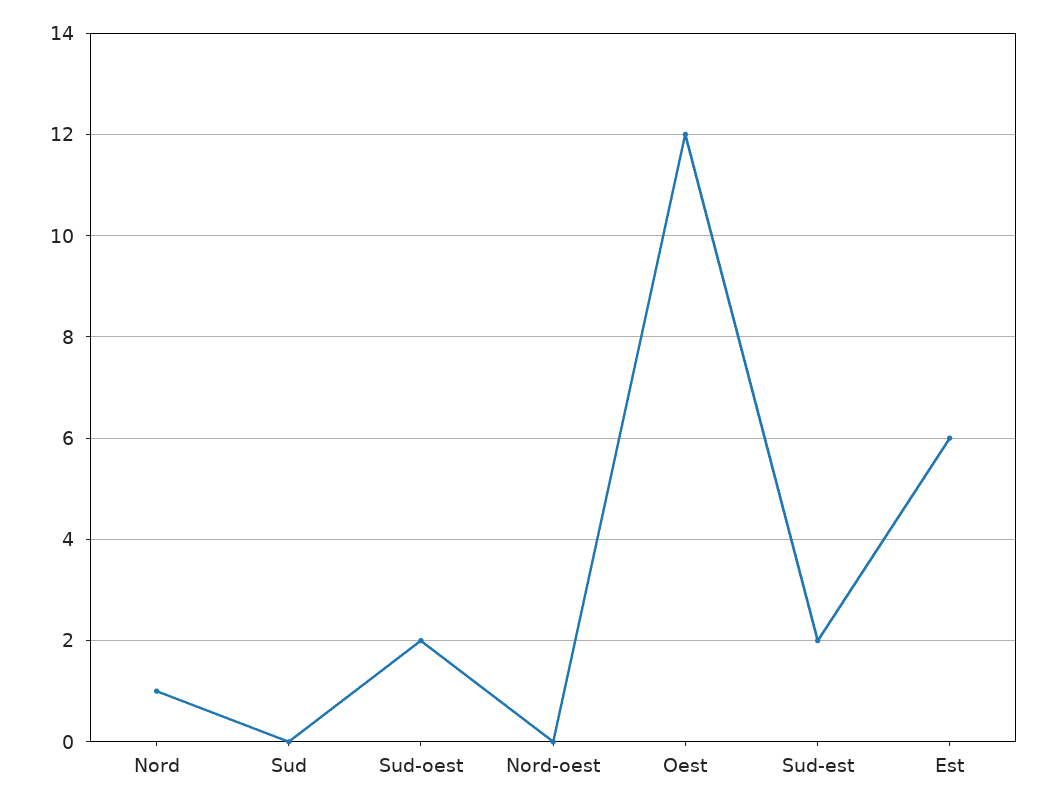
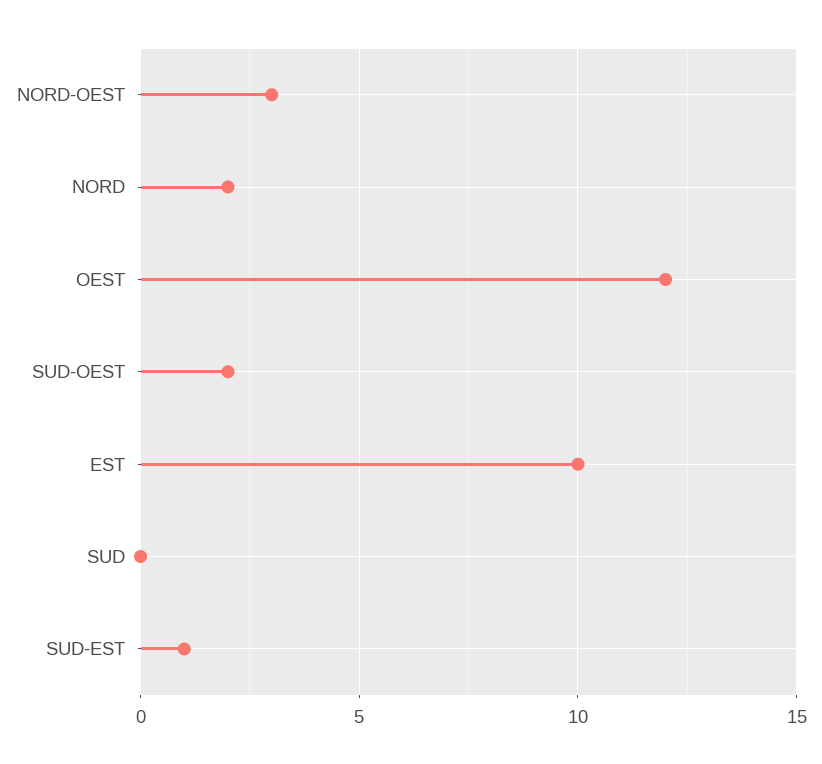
  {
-   "Nord": 1,
+   "Nord": 2,
    "Sud": 0,
    "Sud-oest": 2,
-   "Nord-oest": 0,
+   "Nord-oest": 3,
    "Oest": 12,
-   "Sud-est": 2,
+   "Sud-est": 1,
-   "Est": 6
+   "Est": 10
  }

